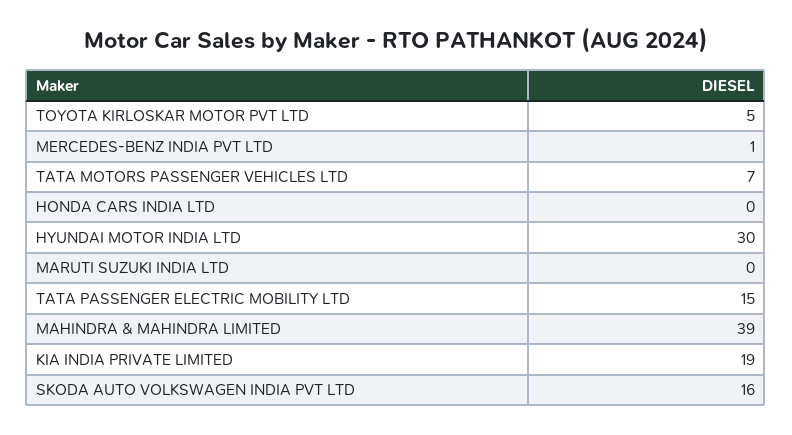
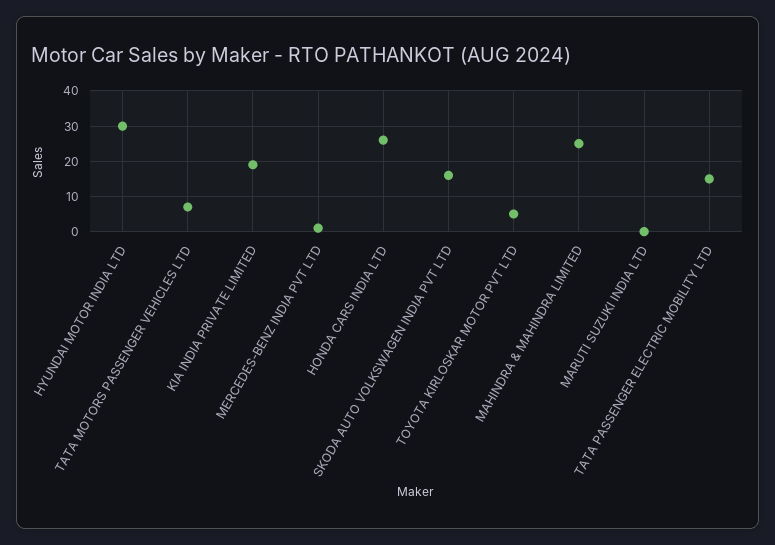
  {
    "TOYOTA KIRLOSKAR MOTOR PVT LTD": 5,
    "MERCEDES-BENZ INDIA PVT LTD": 1,
    "TATA MOTORS PASSENGER VEHICLES LTD": 7,
-   "HONDA CARS INDIA LTD": 0,
+   "HONDA CARS INDIA LTD": 25,
    "HYUNDAI MOTOR INDIA LTD": 30,
    "MARUTI SUZUKI INDIA LTD": 0,
    "TATA PASSENGER ELECTRIC MOBILITY LTD": 15,
-   "MAHINDRA & MAHINDRA LIMITED": 39,
+   "MAHINDRA & MAHINDRA LIMITED": 25,
    "KIA INDIA PRIVATE LIMITED": 19,
    "SKODA AUTO VOLKSWAGEN INDIA PVT LTD": 16
  }

